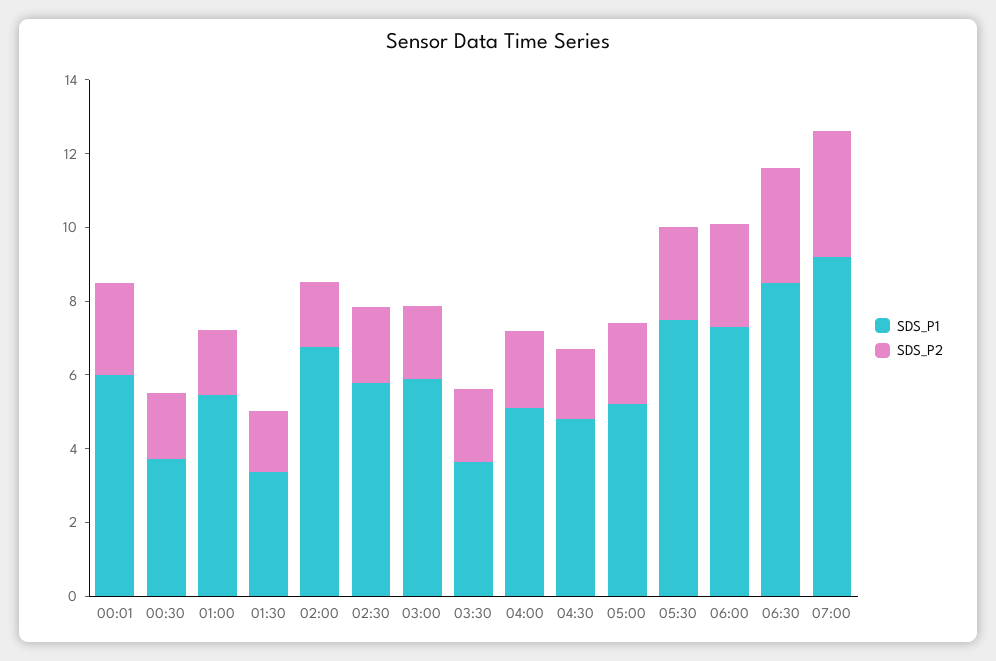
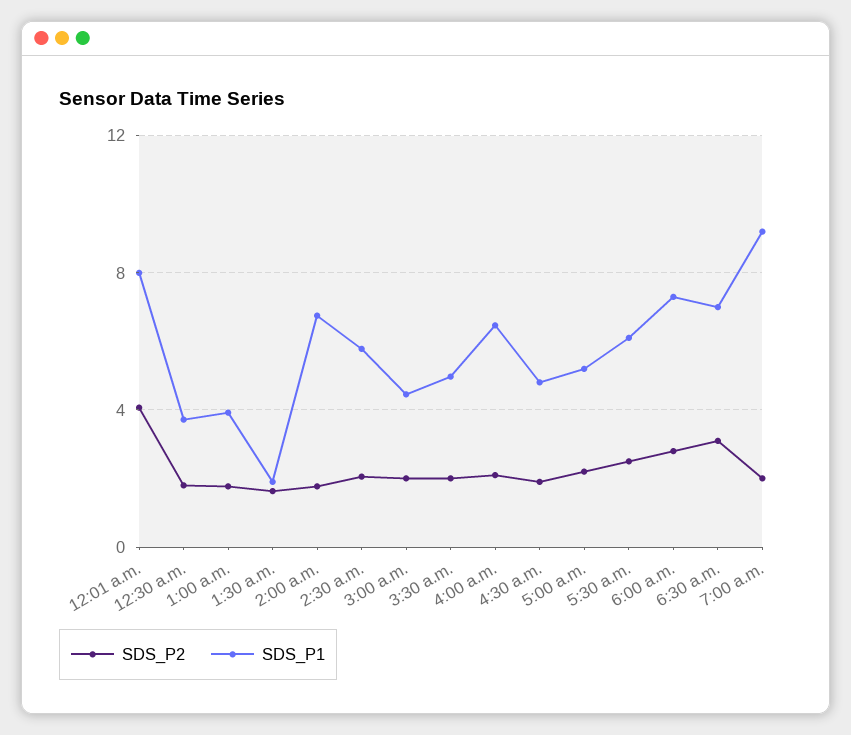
  {
    "SDS_P1": {
-     "00:01": 6,
+     "00:01": 8,
      "00:30": 3.5,
-     "01:00": 5.5,
+     "01:00": 4,
-     "01:30": 3.5,
+     "01:30": 2,
      "02:00": 7,
      "02:30": 6,
-     "03:00": 6,
+     "03:00": 4.5,
-     "03:30": 3.5,
+     "03:30": 5,
-     "04:00": 5,
+     "04:00": 6.5,
      "04:30": 5,
      "05:00": 5,
-     "05:30": 7.5,
+     "05:30": 6,
      "06:00": 7.5,
-     "06:30": 8.5,
+     "06:30": 7,
      "07:00": 9
    },
    "SDS_P2": {
-     "00:01": 2.5,
+     "00:01": 4,
      "00:30": 2,
      "01:00": 2,
      "01:30": 1.5,
      "02:00": 2,
      "02:30": 2,
      "03:00": 2,
      "03:30": 2,
      "04:00": 2,
      "04:30": 2,
      "05:00": 2,
      "05:30": 2.5,
      "06:00": 3,
      "06:30": 3,
-     "07:00": 3.5
+     "07:00": 2
    }
  }

